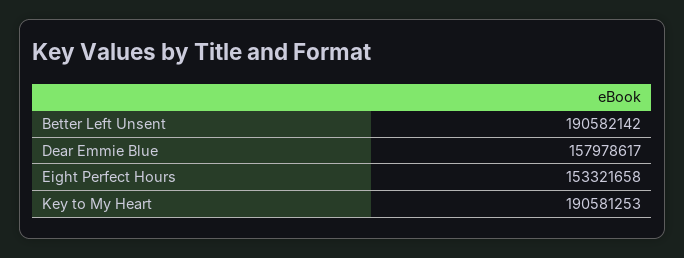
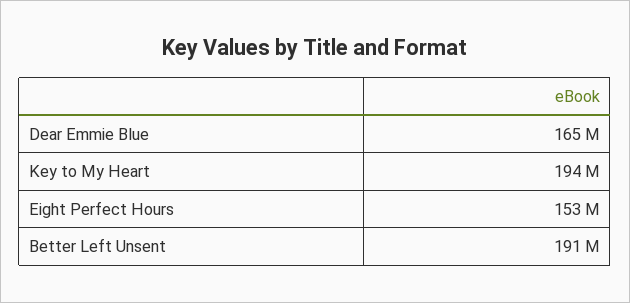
  {
    "Better Left Unsent": 190582142,
-   "Dear Emmie Blue": 157978617,
+   "Dear Emmie Blue": 165000000,
    "Eight Perfect Hours": 153321658,
-   "Key to My Heart": 190581253
+   "Key to My Heart": 194000000
  }

